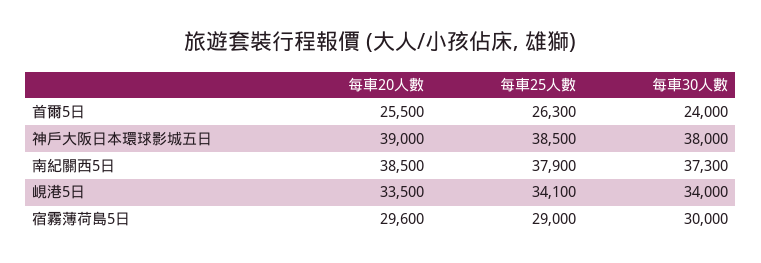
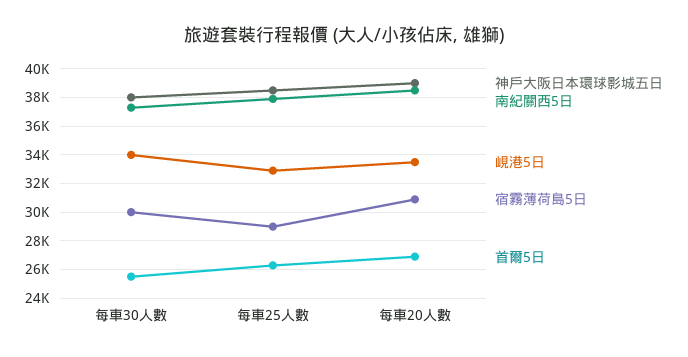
  {
    "首爾5日": {
-     "每車20人數": 25500,
+     "每車20人數": 27000,
      "每車25人數": 26300,
-     "每車30人數": 24000
+     "每車30人數": 25500
    },
    "神戶大阪日本環球影城五日": {
      "每車20人數": 39000,
      "每車25人數": 38500,
      "每車30人數": 38000
    },
    "南紀關西5日": {
      "每車20人數": 38500,
      "每車25人數": 37900,
      "每車30人數": 37300
    },
    "峴港5日": {
      "每車20人數": 33500,
-     "每車25人數": 34100,
+     "每車25人數": 33000,
      "每車30人數": 34000
    },
    "宿霧薄荷島5日": {
-     "每車20人數": 29600,
+     "每車20人數": 31000,
      "每車25人數": 29000,
      "每車30人數": 30000
    }
  }

